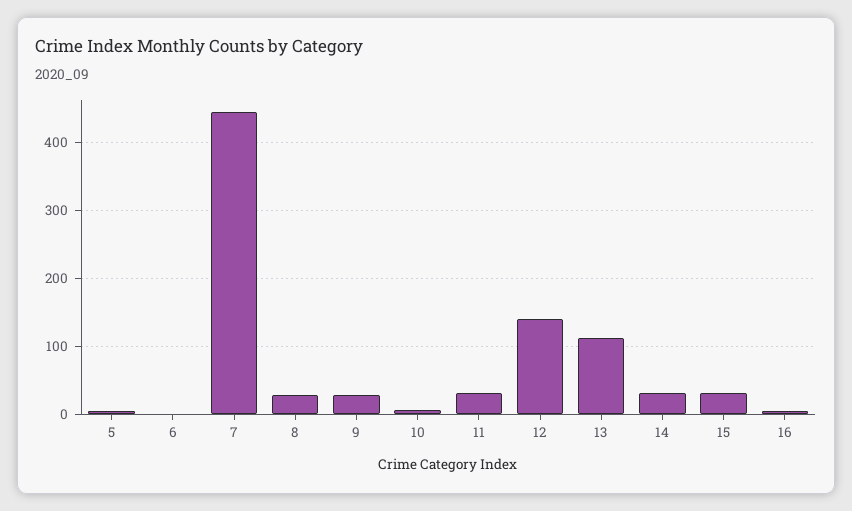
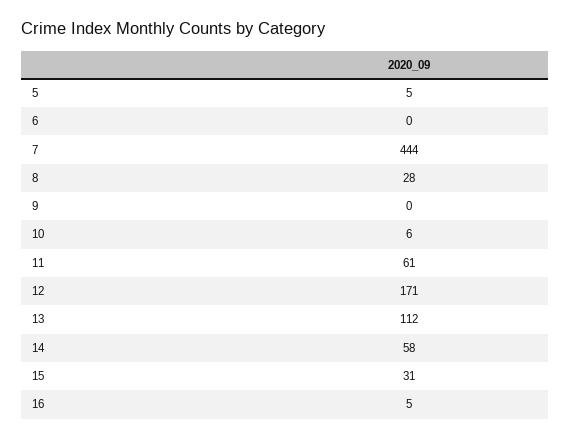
  {
    "5": 5,
    "6": 0,
    "7": 444,
    "8": 28,
-   "9": 30,
+   "9": 0,
    "10": 6,
-   "11": 30,
+   "11": 61,
-   "12": 140,
+   "12": 171,
    "13": 112,
-   "14": 30,
+   "14": 58,
    "15": 31,
    "16": 5
  }

